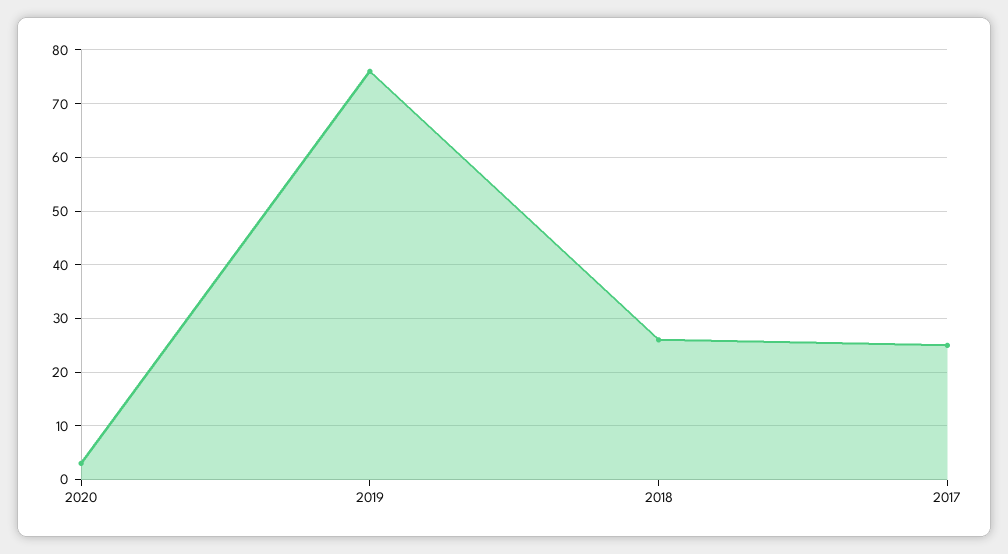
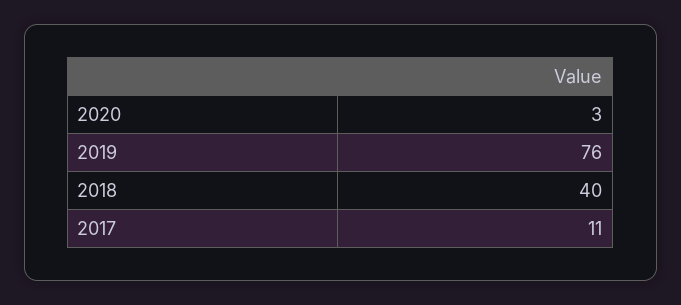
  {
    "2020": 3,
    "2019": 76,
-   "2018": 25,
+   "2018": 40,
-   "2017": 25
+   "2017": 11
  }

